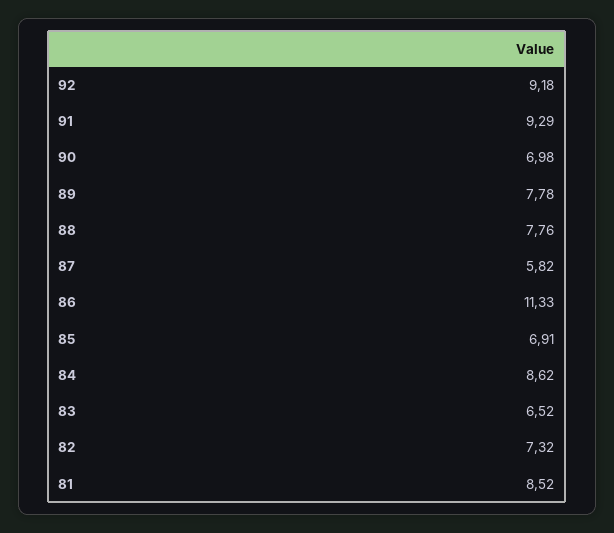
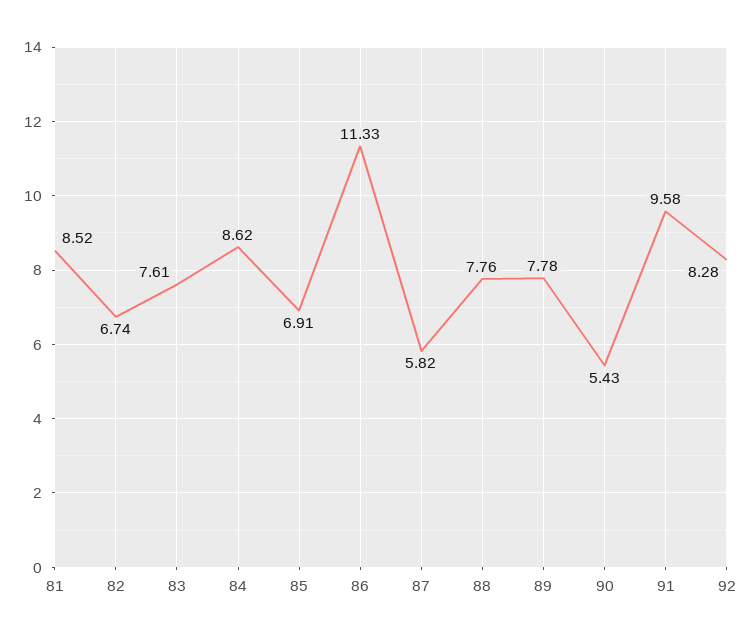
  {
-   "92": 9.18,
+   "92": 8.28,
-   "91": 9.29,
+   "91": 9.58,
-   "90": 6.98,
+   "90": 5.43,
    "89": 7.78,
    "88": 7.76,
    "87": 5.82,
    "86": 11.33,
    "85": 6.91,
    "84": 8.62,
-   "83": 6.52,
+   "83": 7.61,
-   "82": 7.32,
+   "82": 6.74,
    "81": 8.52
  }

